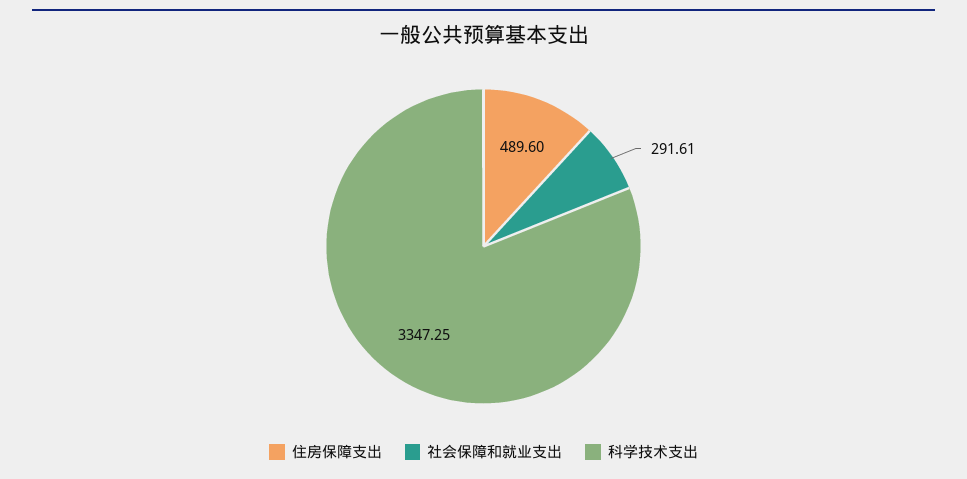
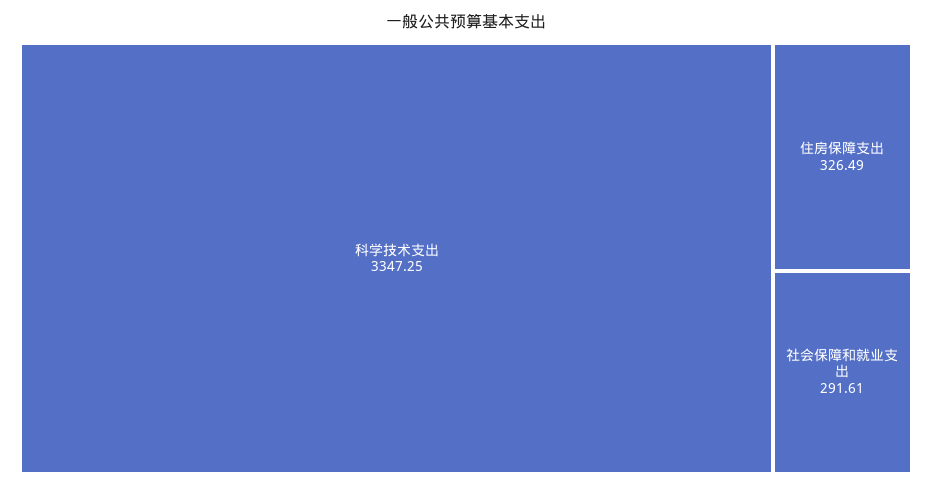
  {
-   "住房保障支出": 489.6,
+   "住房保障支出": 326.49,
    "社会保障和就业支出": 291.61,
    "科学技术支出": 3347.25
  }

